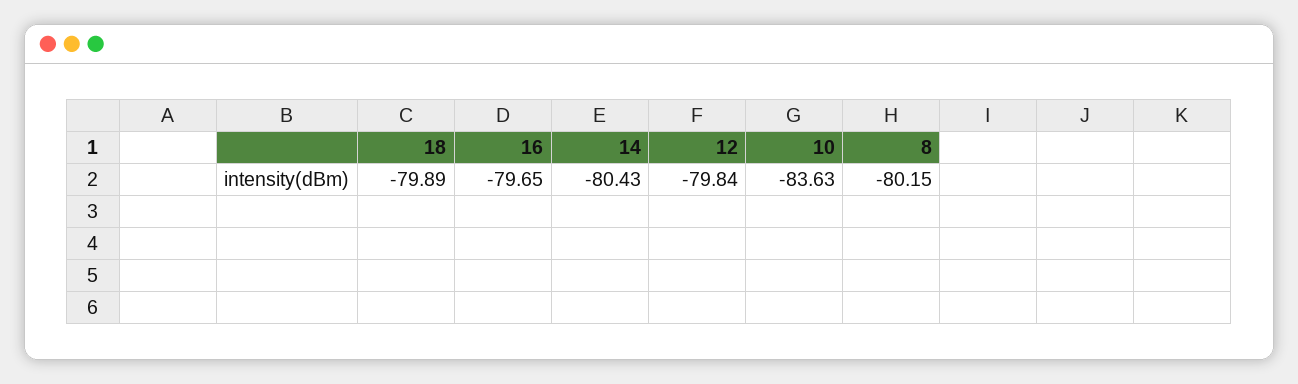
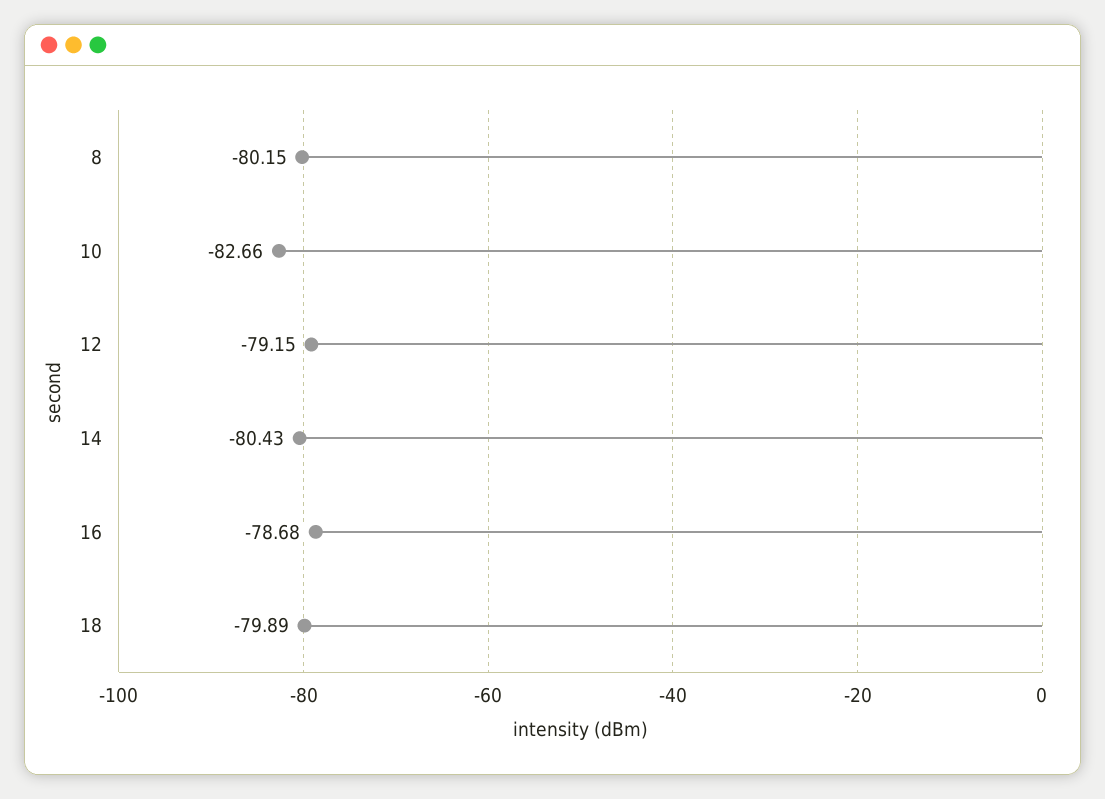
  {
    "18": -79.89,
-   "16": -79.65,
+   "16": -78.68,
    "14": -80.43,
-   "12": -79.84,
+   "12": -79.15,
-   "10": -83.63,
+   "10": -82.66,
    "8": -80.15
  }

